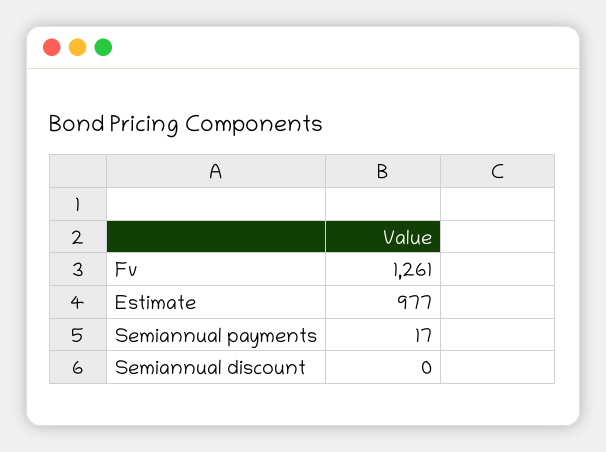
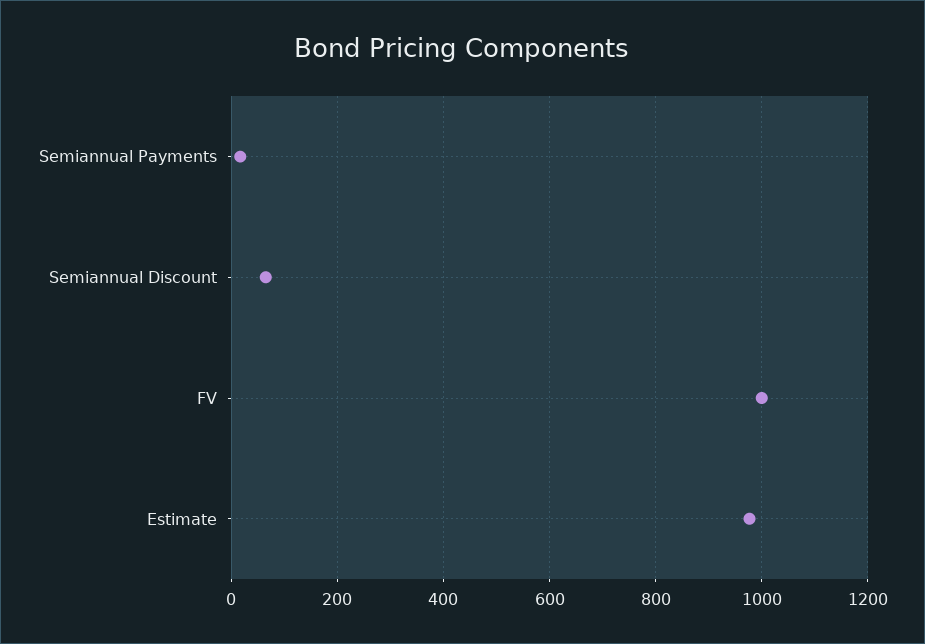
  {
-   "Fv": 1261,
+   "Fv": 1000,
    "Estimate": 977,
    "Semiannual payments": 17,
-   "Semiannual discount": 0
+   "Semiannual discount": 60
  }

